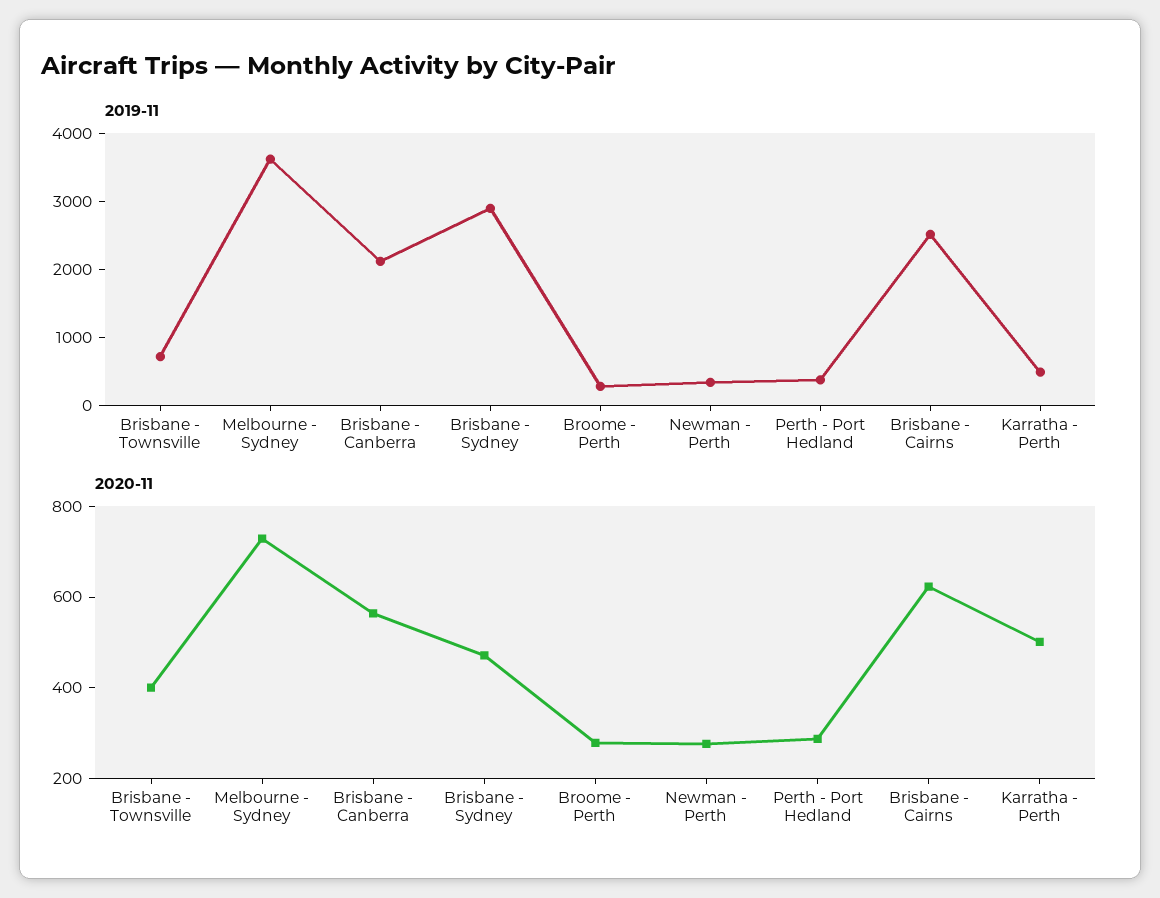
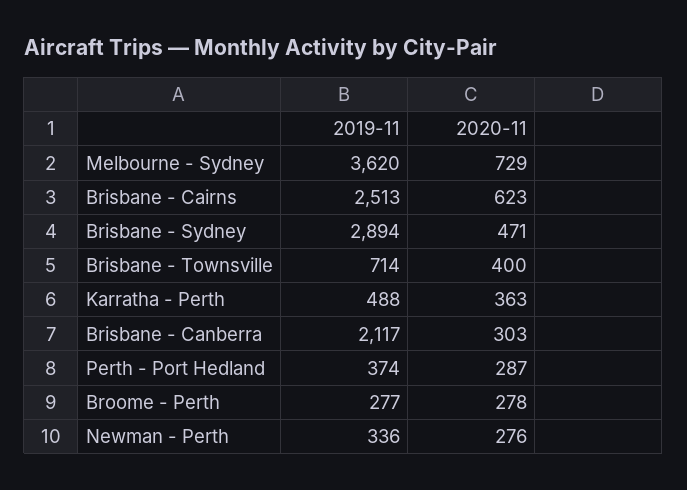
  {
    "2019-11": {
      "Brisbane - Townsville": 714,
      "Melbourne - Sydney": 3620,
      "Brisbane - Canberra": 2117,
      "Brisbane - Sydney": 2894,
      "Broome - Perth": 277,
      "Newman - Perth": 336,
      "Perth - Port Hedland": 374,
      "Brisbane - Cairns": 2513,
      "Karratha - Perth": 488
    },
    "2020-11": {
      "Brisbane - Townsville": 400,
      "Melbourne - Sydney": 729,
-     "Brisbane - Canberra": 550,
+     "Brisbane - Canberra": 303,
      "Brisbane - Sydney": 471,
      "Broome - Perth": 278,
      "Newman - Perth": 276,
      "Perth - Port Hedland": 287,
      "Brisbane - Cairns": 623,
-     "Karratha - Perth": 500
+     "Karratha - Perth": 363
    }
  }

